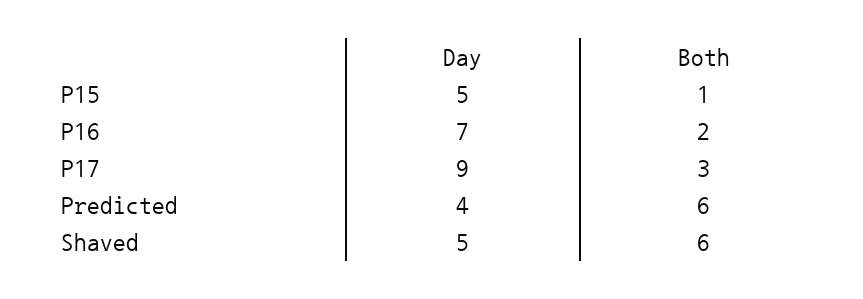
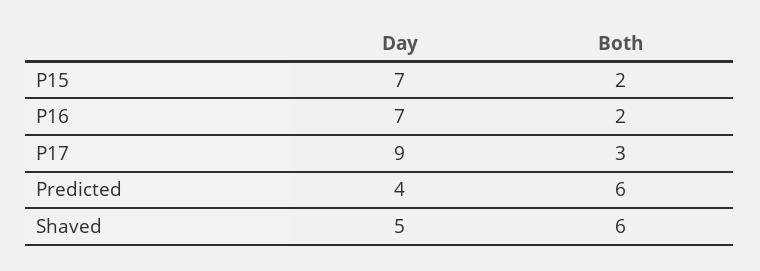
  {
    "Day": {
-     "P15": 5,
+     "P15": 7,
      "P16": 7,
      "P17": 9,
      "Predicted": 4,
      "Shaved": 5
    },
    "Both": {
-     "P15": 1,
+     "P15": 2,
      "P16": 2,
      "P17": 3,
      "Predicted": 6,
      "Shaved": 6
    }
  }

